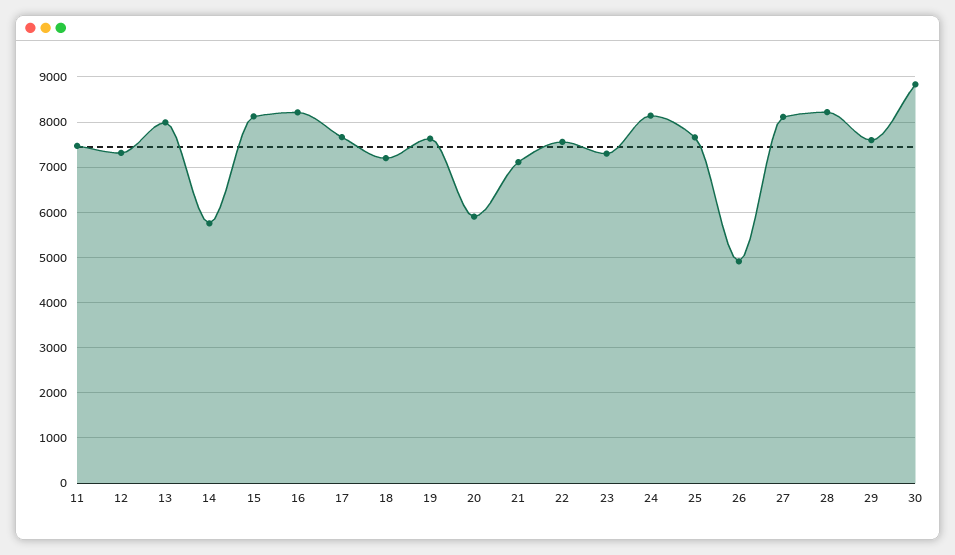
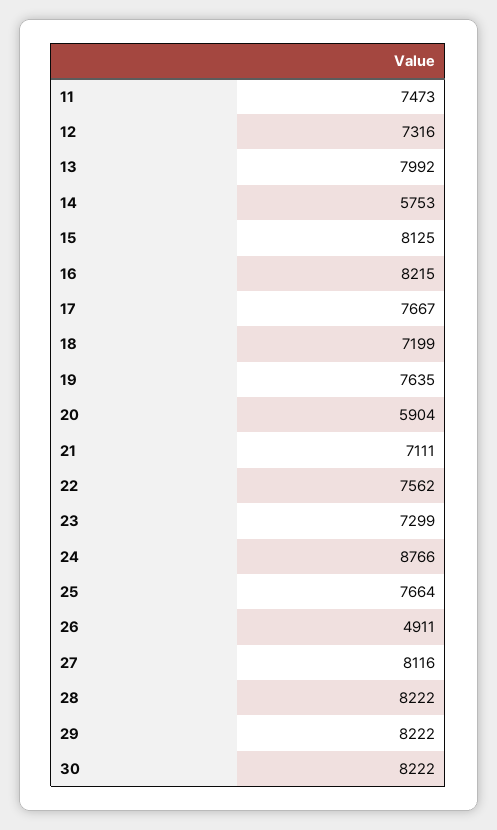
  {
    "11": 7473,
    "12": 7316,
    "13": 7992,
    "14": 5753,
    "15": 8125,
    "16": 8215,
    "17": 7667,
    "18": 7199,
    "19": 7635,
    "20": 5904,
    "21": 7111,
    "22": 7562,
    "23": 7299,
-   "24": 8200,
+   "24": 8766,
    "25": 7664,
    "26": 4911,
    "27": 8116,
    "28": 8222,
-   "29": 7600,
+   "29": 8222,
-   "30": 8800
+   "30": 8222
  }

